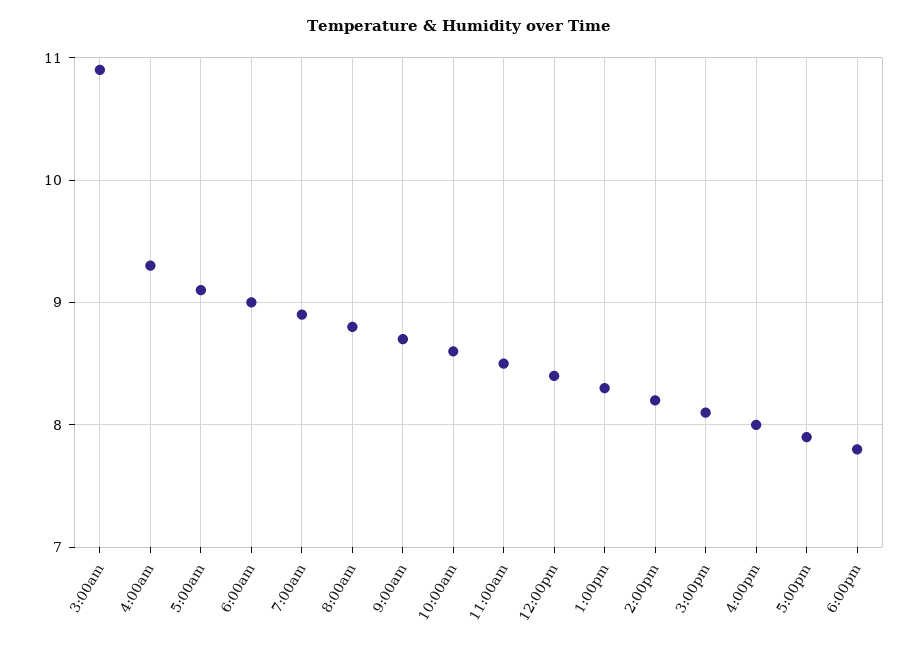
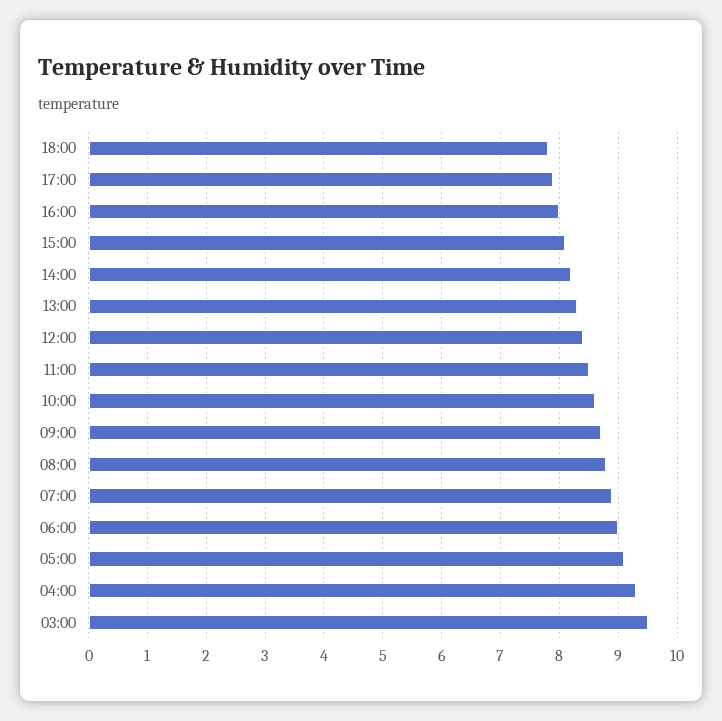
  {
-   "3:00am": 10.9,
+   "3:00am": 9.5,
    "4:00am": 9.3,
    "5:00am": 9.1,
    "6:00am": 9,
    "7:00am": 8.9,
    "8:00am": 8.8,
    "9:00am": 8.7,
    "10:00am": 8.6,
    "11:00am": 8.5,
    "12:00pm": 8.4,
    "1:00pm": 8.3,
    "2:00pm": 8.2,
    "3:00pm": 8.1,
    "4:00pm": 8,
    "5:00pm": 7.9,
    "6:00pm": 7.8
  }

